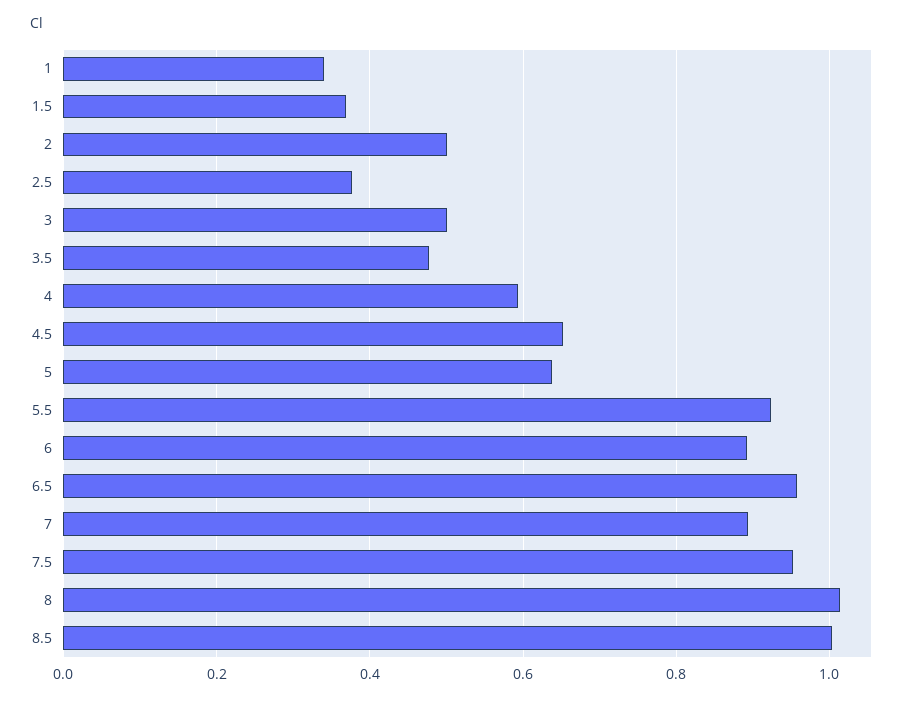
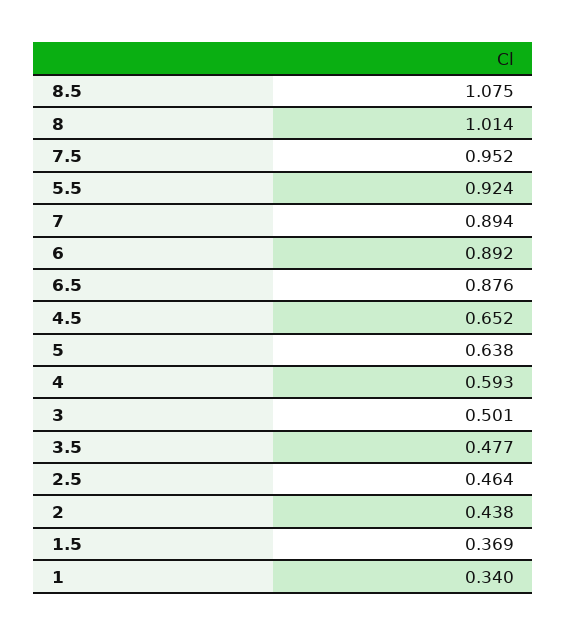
  {
    "1": 0.34,
    "1.5": 0.369,
-   "2": 0.5,
+   "2": 0.438,
-   "2.5": 0.38,
+   "2.5": 0.464,
    "3": 0.501,
    "3.5": 0.477,
    "4": 0.593,
    "4.5": 0.652,
    "5": 0.638,
    "5.5": 0.924,
    "6": 0.892,
-   "6.5": 0.96,
+   "6.5": 0.876,
    "7": 0.894,
    "7.5": 0.952,
    "8": 1.014,
-   "8.5": 1
+   "8.5": 1.075
  }

